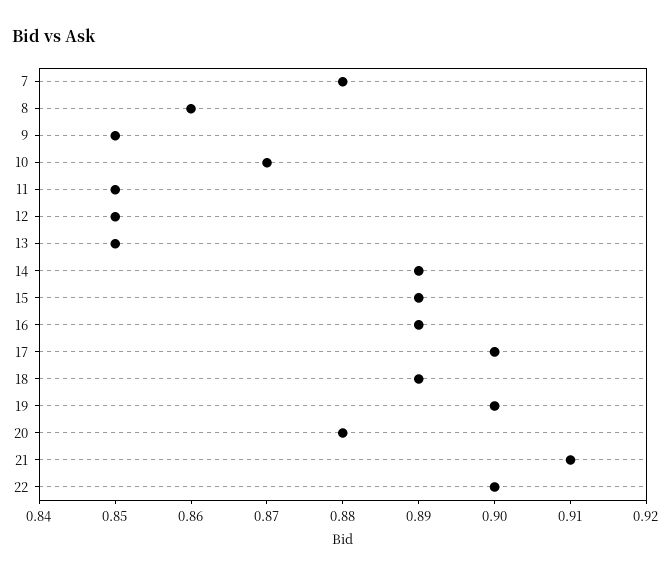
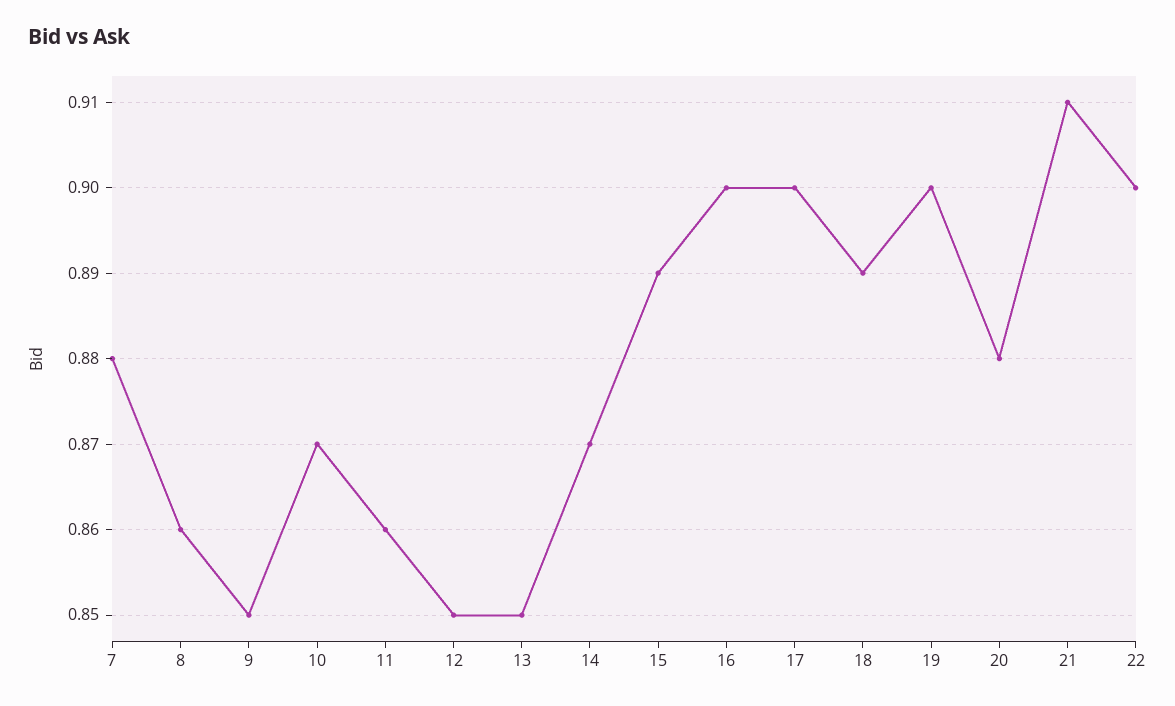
  {
    "7": 0.88,
    "8": 0.86,
    "9": 0.85,
    "10": 0.87,
-   "11": 0.85,
+   "11": 0.86,
    "12": 0.85,
    "13": 0.85,
-   "14": 0.89,
+   "14": 0.87,
    "15": 0.89,
-   "16": 0.89,
+   "16": 0.9,
    "17": 0.9,
    "18": 0.89,
    "19": 0.9,
    "20": 0.88,
    "21": 0.91,
    "22": 0.9
  }

